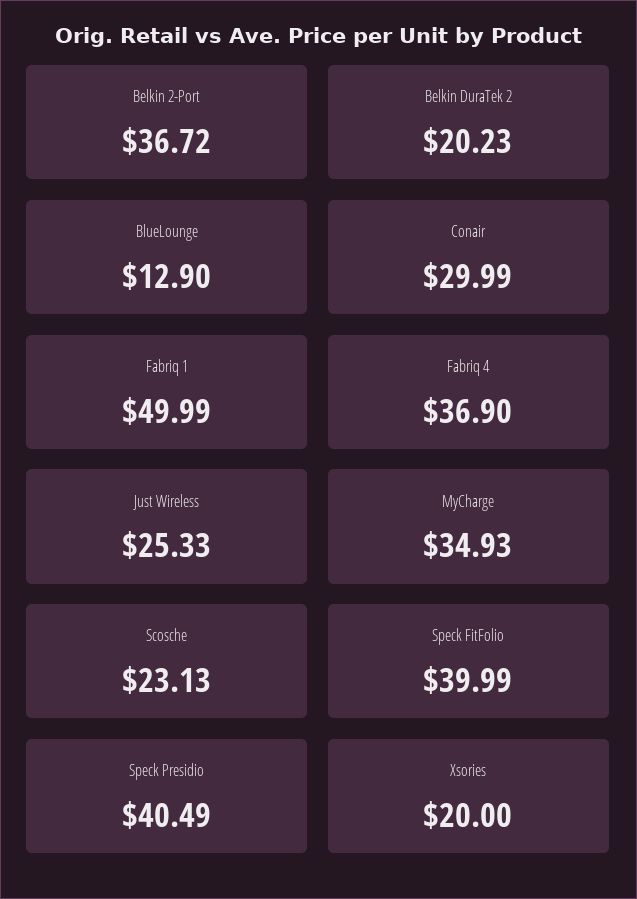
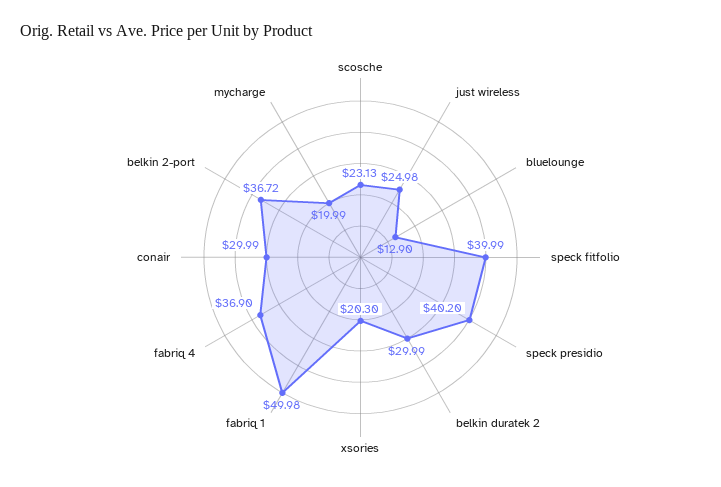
  {
    "Belkin 2-Port": 36.72,
-   "Belkin DuraTek 2": 20.23,
+   "Belkin DuraTek 2": 29.99,
    "BlueLounge": 12.9,
    "Conair": 29.99,
-   "Fabriq 1": 49.99,
+   "Fabriq 1": 49.98,
    "Fabriq 4": 36.9,
-   "Just Wireless": 25.33,
+   "Just Wireless": 24.98,
-   "MyCharge": 34.93,
+   "MyCharge": 19.99,
    "Scosche": 23.13,
    "Speck FitFolio": 39.99,
-   "Speck Presidio": 40.49,
+   "Speck Presidio": 40.2,
-   "Xsories": 20
+   "Xsories": 20.3
  }

